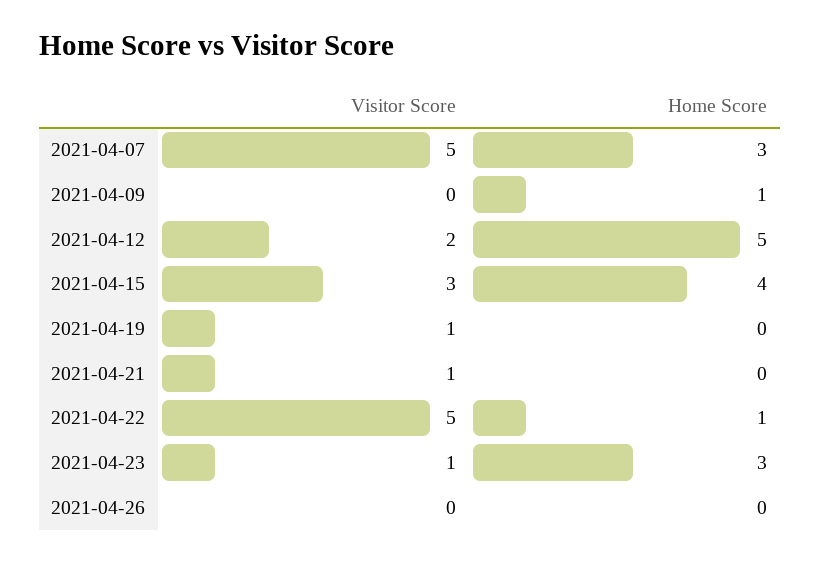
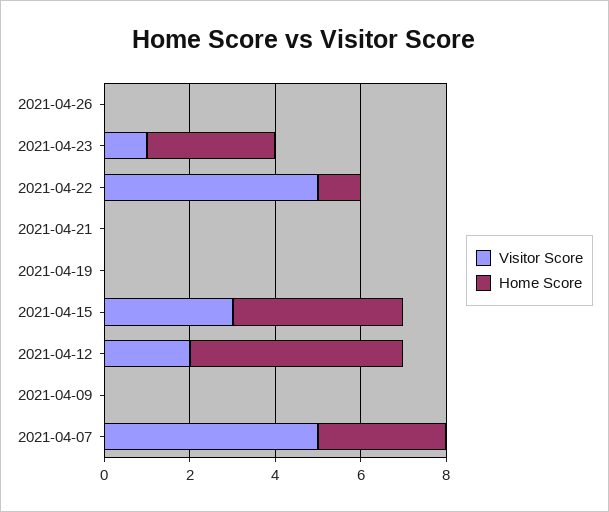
  {
    "Visitor Score": {
      "2021-04-07": 5,
      "2021-04-09": 0,
      "2021-04-12": 2,
      "2021-04-15": 3,
-     "2021-04-19": 1,
+     "2021-04-19": 0,
-     "2021-04-21": 1,
+     "2021-04-21": 0,
      "2021-04-22": 5,
      "2021-04-23": 1,
      "2021-04-26": 0
    },
    "Home Score": {
      "2021-04-07": 3,
-     "2021-04-09": 1,
+     "2021-04-09": 0,
      "2021-04-12": 5,
      "2021-04-15": 4,
      "2021-04-19": 0,
      "2021-04-21": 0,
      "2021-04-22": 1,
      "2021-04-23": 3,
      "2021-04-26": 0
    }
  }

